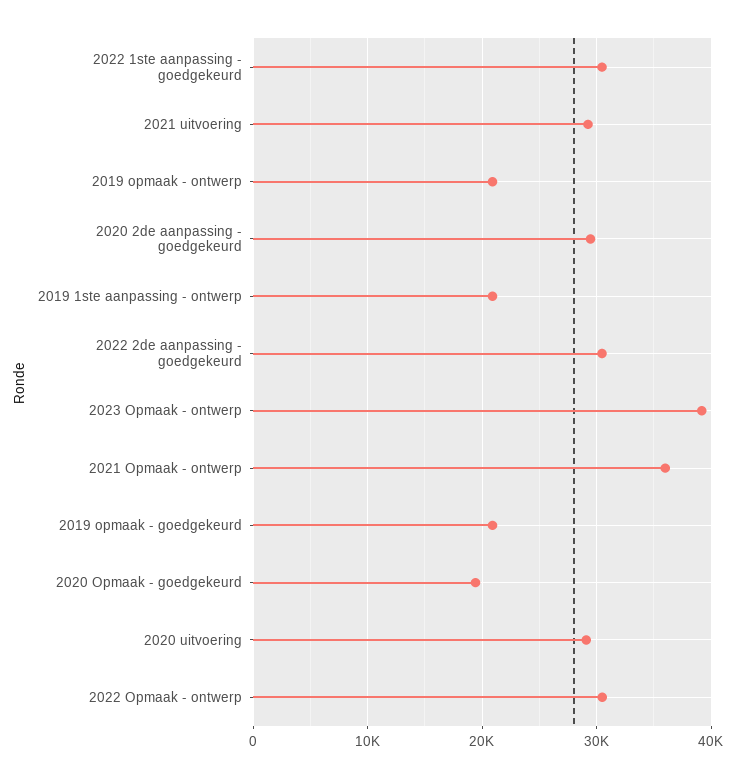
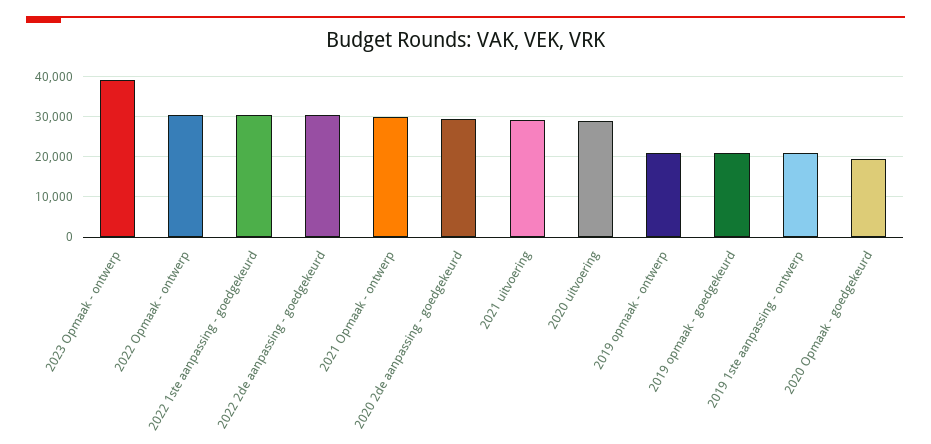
  {
    "2022 1ste aanpassing - goedgekeurd": 30000,
    "2021 uitvoering": 29000,
    "2019 opmaak - ontwerp": 21000,
    "2020 2de aanpassing - goedgekeurd": 29000,
    "2019 1ste aanpassing - ontwerp": 21000,
    "2022 2de aanpassing - goedgekeurd": 30000,
    "2023 Opmaak - ontwerp": 39000,
-   "2021 Opmaak - ontwerp": 36000,
+   "2021 Opmaak - ontwerp": 30000,
    "2019 opmaak - goedgekeurd": 21000,
    "2020 Opmaak - goedgekeurd": 19000,
    "2020 uitvoering": 29000,
    "2022 Opmaak - ontwerp": 30000
  }

